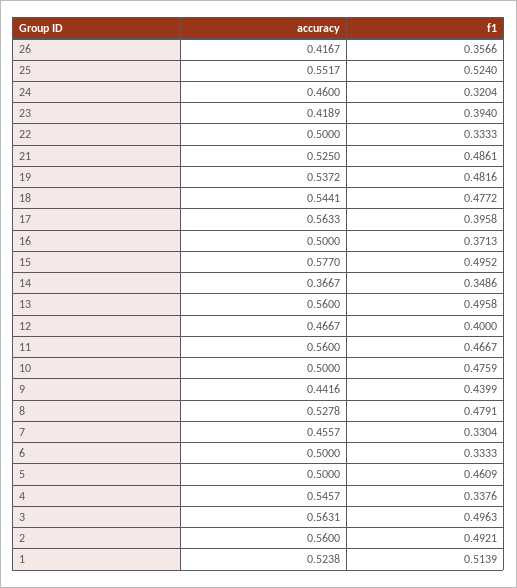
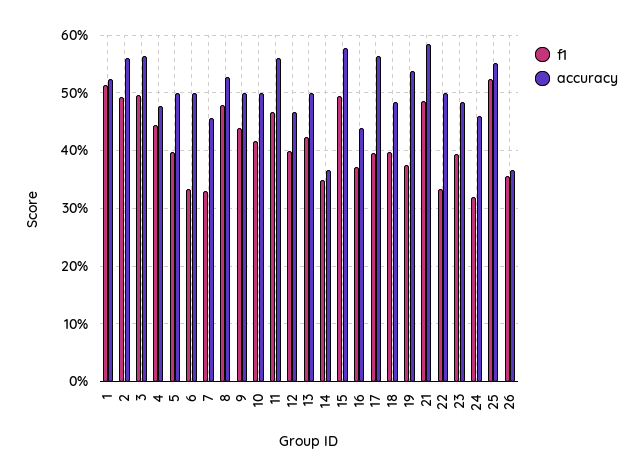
  {
    "accuracy": {
-     "26": 0.4167,
+     "26": 0.36,
      "25": 0.5517,
      "24": 0.46,
-     "23": 0.4189,
+     "23": 0.48,
      "22": 0.5,
-     "21": 0.525,
+     "21": 0.58,
      "19": 0.5372,
-     "18": 0.5441,
+     "18": 0.48,
      "17": 0.5633,
-     "16": 0.5,
+     "16": 0.44,
      "15": 0.577,
      "14": 0.3667,
-     "13": 0.56,
+     "13": 0.5,
      "12": 0.4667,
      "11": 0.56,
      "10": 0.5,
-     "9": 0.4416,
+     "9": 0.5,
      "8": 0.5278,
      "7": 0.4557,
      "6": 0.5,
      "5": 0.5,
-     "4": 0.5457,
+     "4": 0.48,
      "3": 0.5631,
      "2": 0.56,
      "1": 0.5238
    },
    "f1": {
      "26": 0.3566,
      "25": 0.524,
      "24": 0.3204,
      "23": 0.394,
      "22": 0.3333,
      "21": 0.4861,
-     "19": 0.4816,
+     "19": 0.38,
-     "18": 0.4772,
+     "18": 0.4,
      "17": 0.3958,
      "16": 0.3713,
      "15": 0.4952,
      "14": 0.3486,
-     "13": 0.4958,
+     "13": 0.42,
      "12": 0.4,
      "11": 0.4667,
-     "10": 0.4759,
+     "10": 0.42,
      "9": 0.4399,
      "8": 0.4791,
      "7": 0.3304,
      "6": 0.3333,
-     "5": 0.4609,
+     "5": 0.4,
-     "4": 0.3376,
+     "4": 0.44,
      "3": 0.4963,
      "2": 0.4921,
      "1": 0.5139
    }
  }

